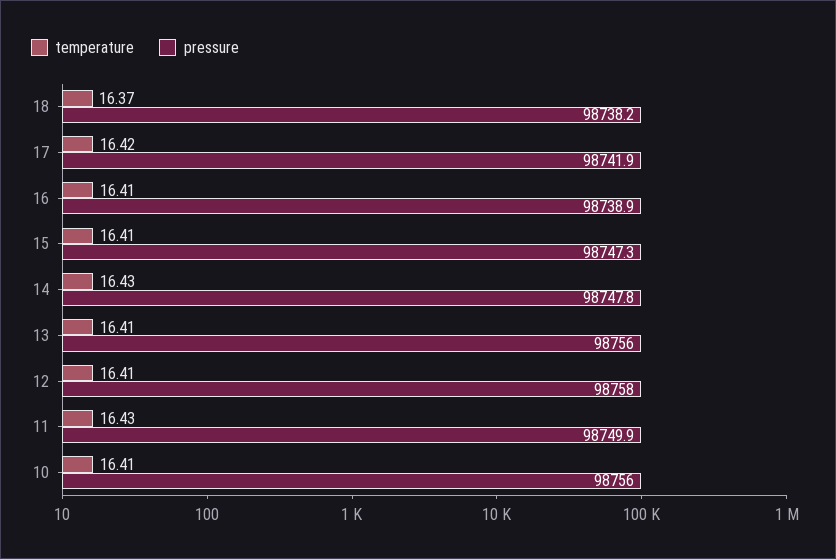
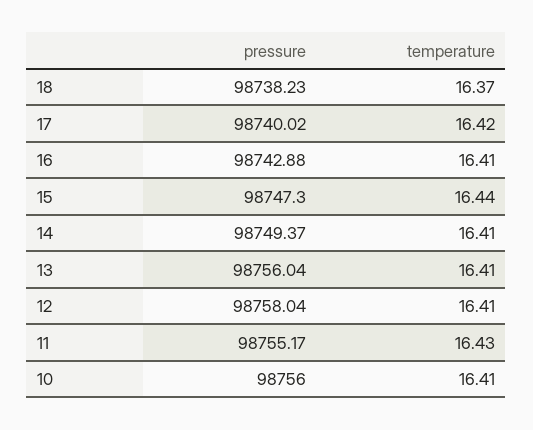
  {
    "temperature": {
      "18": 16.37,
      "17": 16.42,
      "16": 16.41,
-     "15": 16.41,
+     "15": 16.44,
-     "14": 16.43,
+     "14": 16.41,
      "13": 16.41,
      "12": 16.41,
      "11": 16.43,
      "10": 16.41
    },
    "pressure": {
      "18": 98738.23,
-     "17": 98741.9,
+     "17": 98740.02,
-     "16": 98738.9,
+     "16": 98742.88,
      "15": 98747.3,
-     "14": 98747.8,
+     "14": 98749.37,
      "13": 98756.04,
      "12": 98758.04,
-     "11": 98749.9,
+     "11": 98755.17,
      "10": 98756
    }
  }

